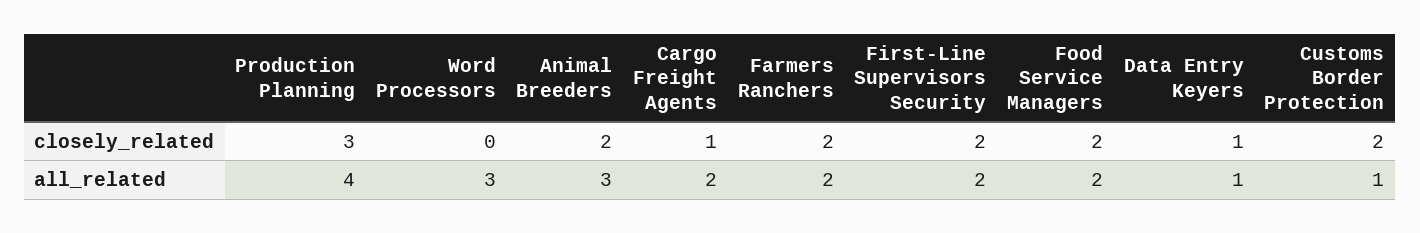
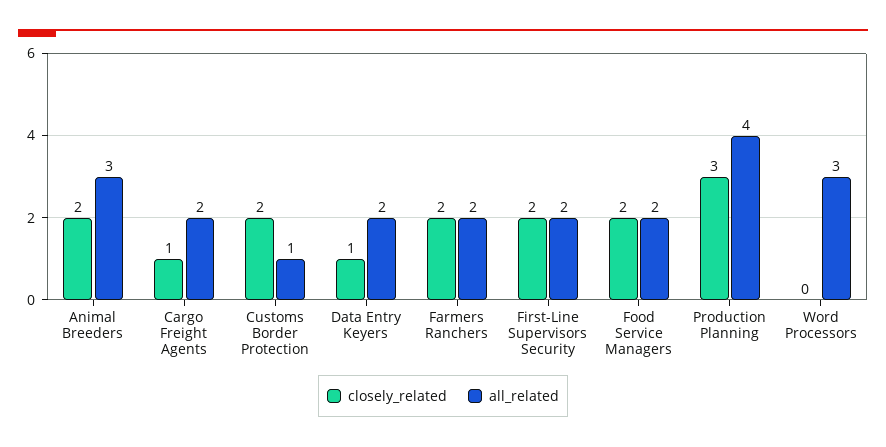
  {
    "closely_related": {
      "Production Planning": 3,
      "Word Processors": 0,
      "Animal Breeders": 2,
      "Cargo Freight Agents": 1,
      "Farmers Ranchers": 2,
      "First-Line Supervisors Security": 2,
      "Food Service Managers": 2,
      "Data Entry Keyers": 1,
      "Customs Border Protection": 2
    },
    "all_related": {
      "Production Planning": 4,
      "Word Processors": 3,
      "Animal Breeders": 3,
      "Cargo Freight Agents": 2,
      "Farmers Ranchers": 2,
      "First-Line Supervisors Security": 2,
      "Food Service Managers": 2,
-     "Data Entry Keyers": 1,
+     "Data Entry Keyers": 2,
      "Customs Border Protection": 1
    }
  }

